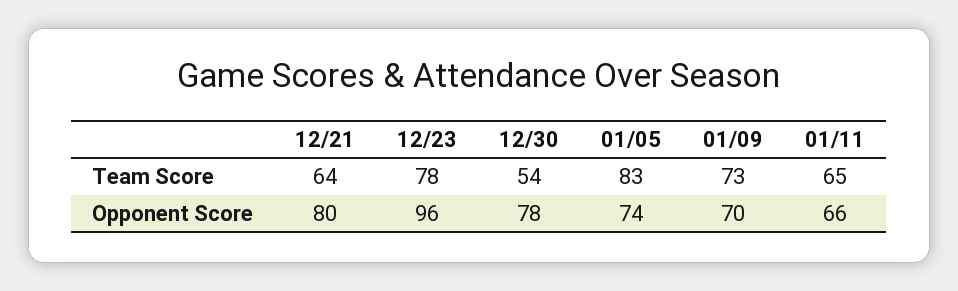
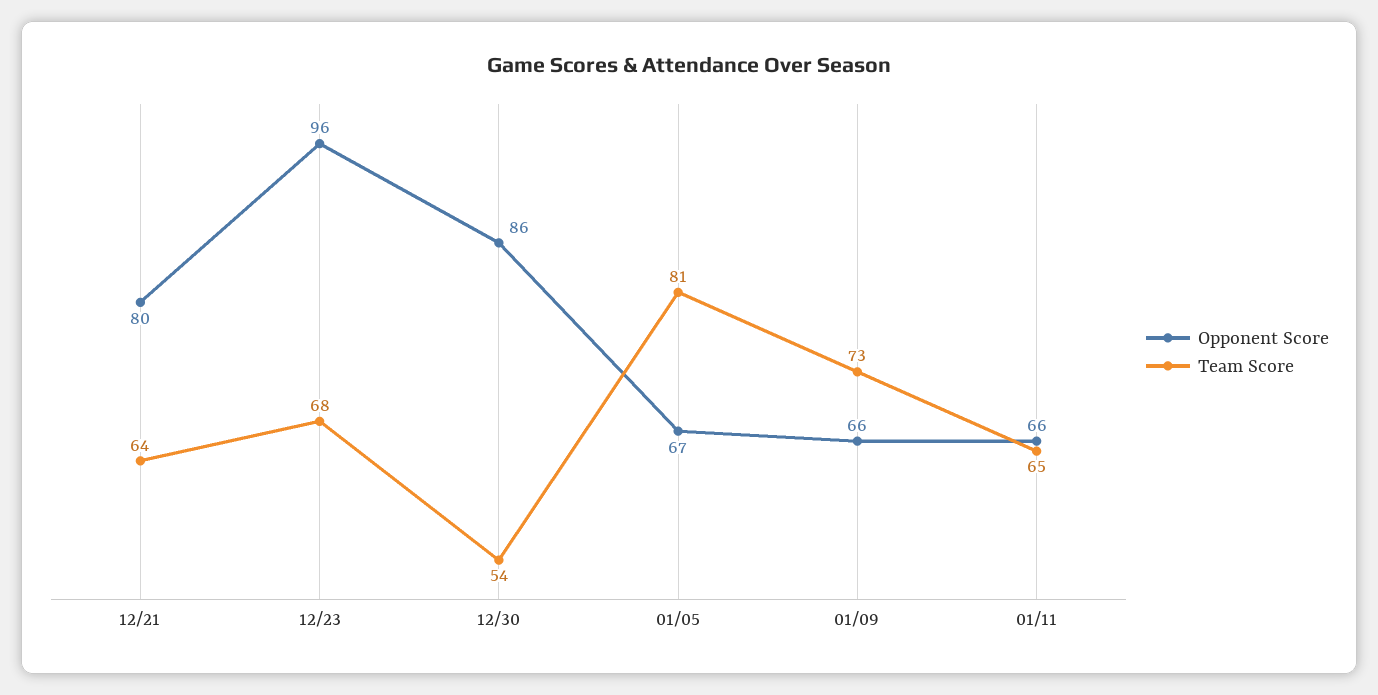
  {
    "Team Score": {
      "12/21": 64,
-     "12/23": 78,
+     "12/23": 68,
      "12/30": 54,
-     "01/05": 83,
+     "01/05": 81,
      "01/09": 73,
      "01/11": 65
    },
    "Opponent Score": {
      "12/21": 80,
      "12/23": 96,
-     "12/30": 78,
+     "12/30": 86,
-     "01/05": 74,
+     "01/05": 67,
-     "01/09": 70,
+     "01/09": 66,
      "01/11": 66
    }
  }

